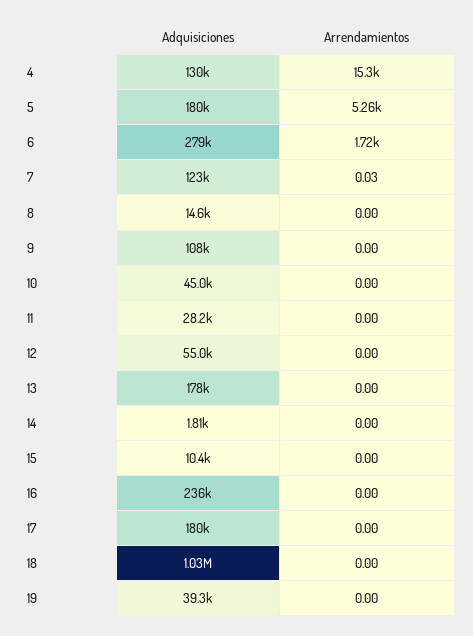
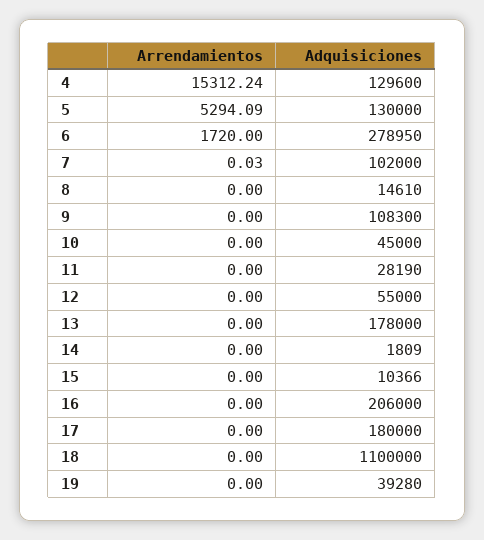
  {
    "Adquisiciones": {
      "4": 129600,
-     "5": 180000,
+     "5": 130000,
      "6": 278950,
-     "7": 123000,
+     "7": 102000,
      "8": 14610,
      "9": 108300,
      "10": 45000,
      "11": 28190,
      "12": 55000,
      "13": 178000,
      "14": 1809,
      "15": 10366,
-     "16": 236000,
+     "16": 206000,
      "17": 180000,
-     "18": 1030000,
+     "18": 1100000,
      "19": 39280
    },
    "Arrendamientos": {
      "4": 15312.24,
-     "5": 5260,
+     "5": 5294.09,
      "6": 1720,
      "7": 0.03,
      "8": 0,
      "9": 0,
      "10": 0,
      "11": 0,
      "12": 0,
      "13": 0,
      "14": 0,
      "15": 0,
      "16": 0,
      "17": 0,
      "18": 0,
      "19": 0
    }
  }

